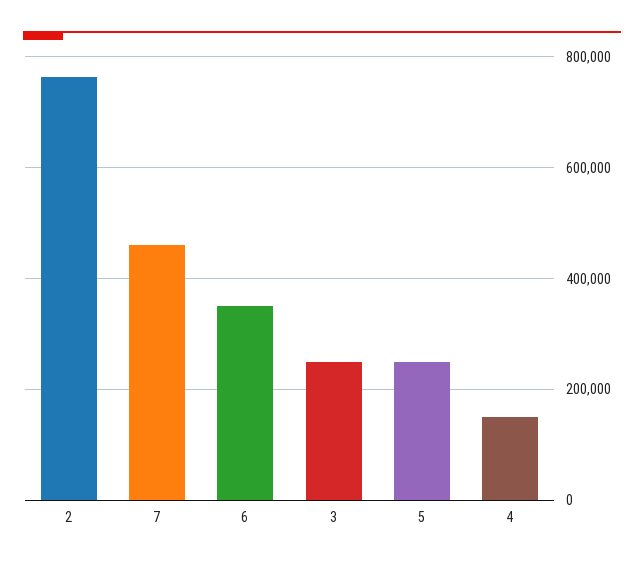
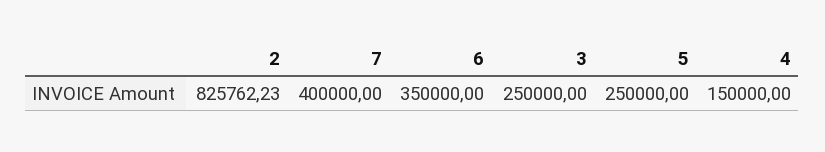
  {
-   "2": 760000,
+   "2": 825762.23,
-   "7": 460000,
+   "7": 400000,
    "6": 350000,
    "3": 250000,
    "5": 250000,
    "4": 150000
  }

